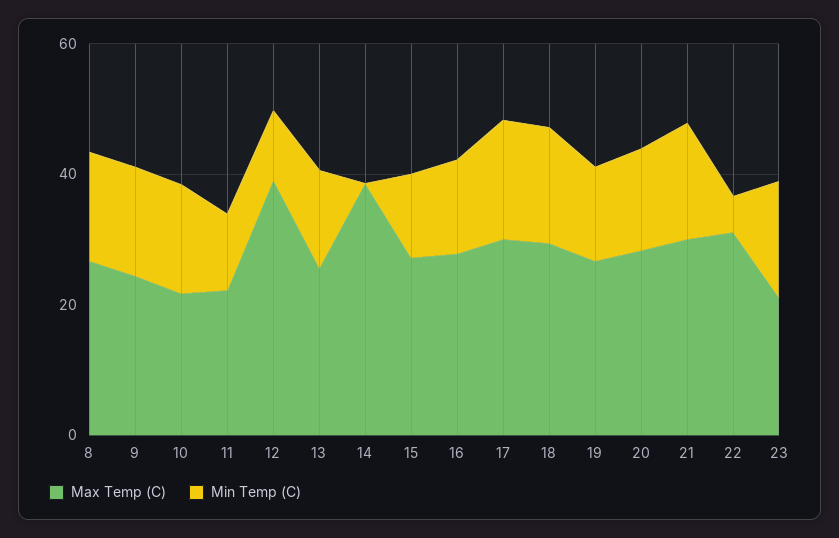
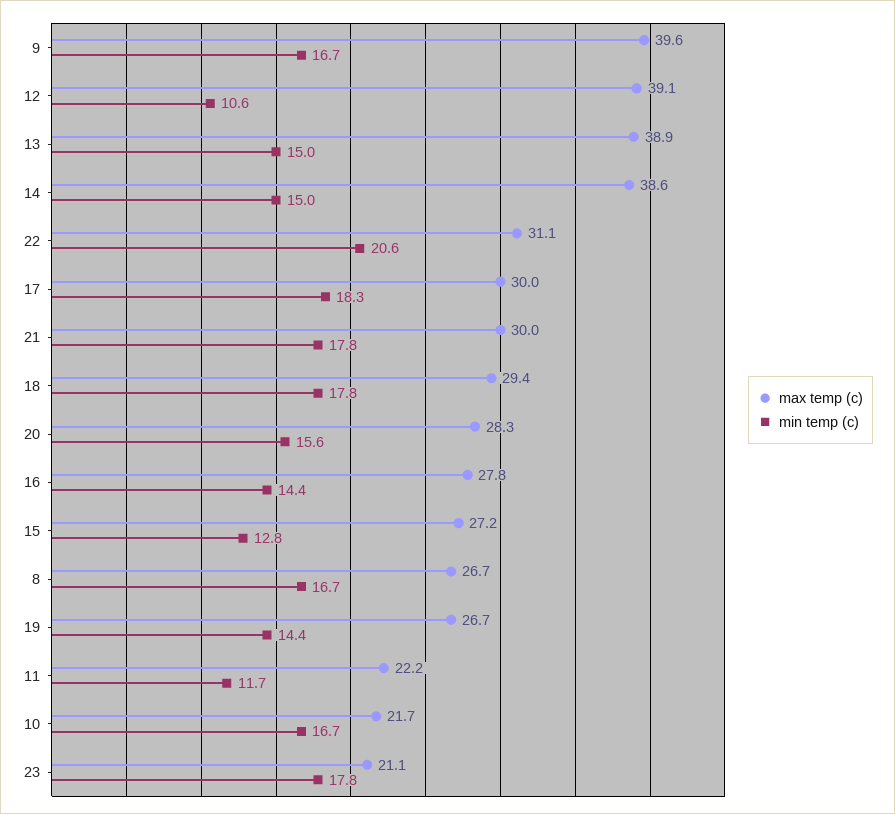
  {
    "Max Temp (C)": {
      "8": 26.7,
-     "9": 25,
+     "9": 39.6,
      "10": 21.7,
      "11": 22.2,
      "12": 39.1,
-     "13": 25,
+     "13": 38.9,
      "14": 38.6,
      "15": 27.2,
      "16": 27.8,
      "17": 30,
      "18": 29.4,
      "19": 26.7,
      "20": 28.3,
      "21": 30,
      "22": 31.1,
      "23": 21.1
    },
    "Min Temp (C)": {
      "8": 16.7,
      "9": 16.7,
      "10": 16.7,
      "11": 11.7,
      "12": 10.6,
      "13": 15,
-     "14": 0,
+     "14": 15,
      "15": 12.8,
      "16": 14.4,
      "17": 18.3,
      "18": 17.8,
      "19": 14.4,
      "20": 15.6,
      "21": 17.8,
-     "22": 5,
+     "22": 20.6,
      "23": 17.8
    }
  }

